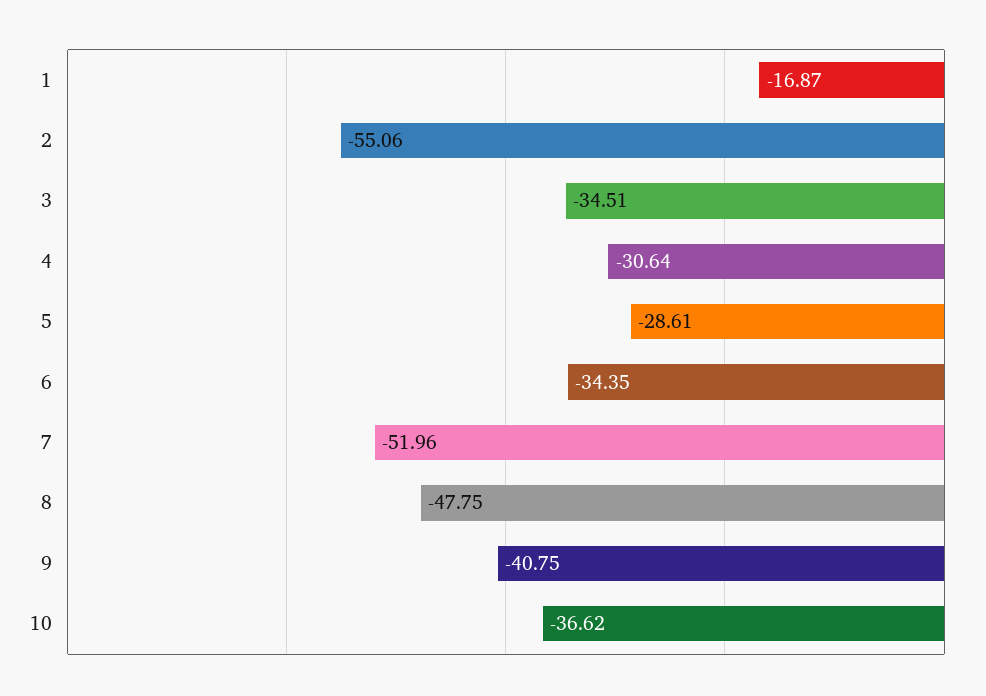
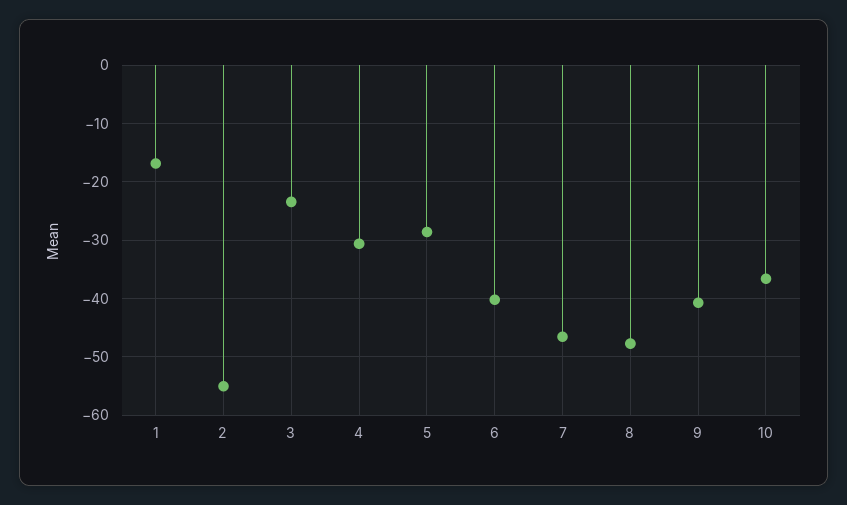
  {
    "1": -16.87,
    "2": -55.06,
-   "3": -34.51,
+   "3": -24,
    "4": -30.64,
    "5": -28.61,
-   "6": -34.35,
+   "6": -40,
-   "7": -51.96,
+   "7": -46,
    "8": -47.75,
    "9": -40.75,
    "10": -36.62
  }

